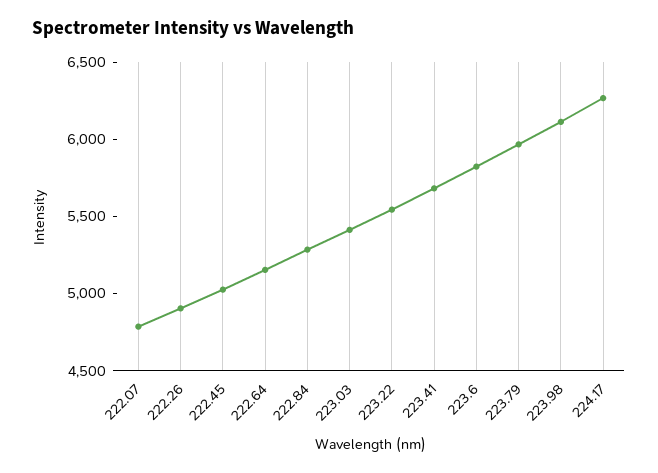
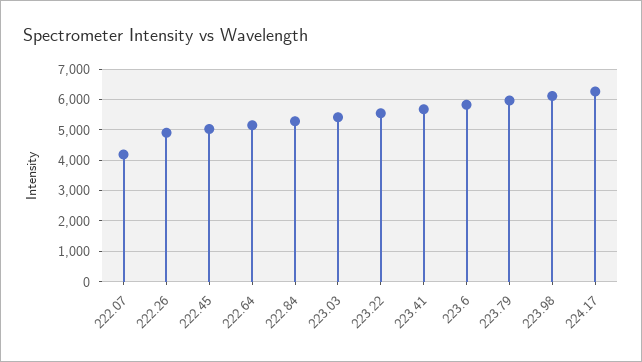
  {
-   "222.07": 4800,
+   "222.07": 4200,
    "222.26": 4900,
    "222.45": 5000,
    "222.64": 5200,
    "222.84": 5300,
    "223.03": 5400,
    "223.22": 5500,
    "223.41": 5700,
    "223.6": 5800,
    "223.79": 6000,
    "223.98": 6100,
    "224.17": 6300
  }

